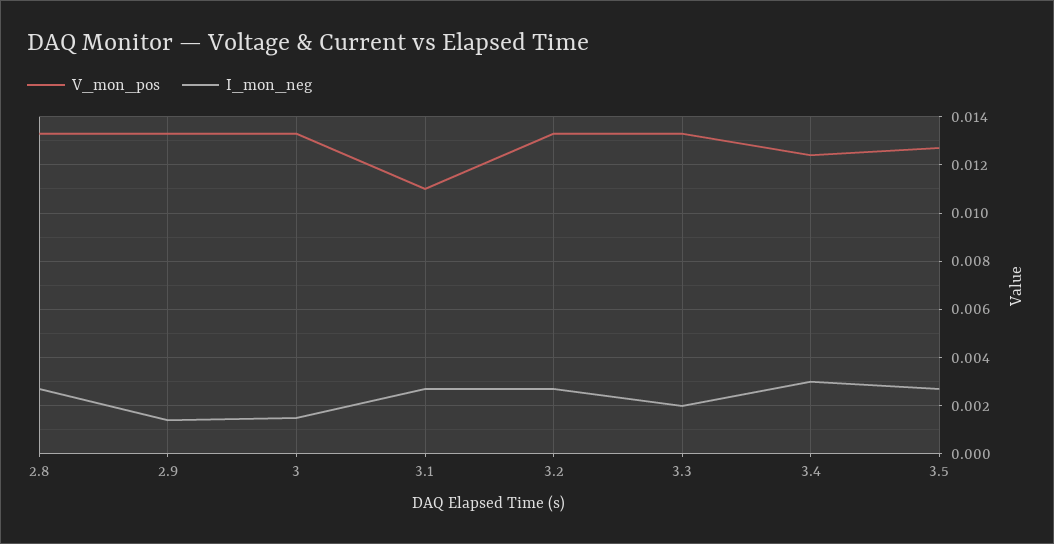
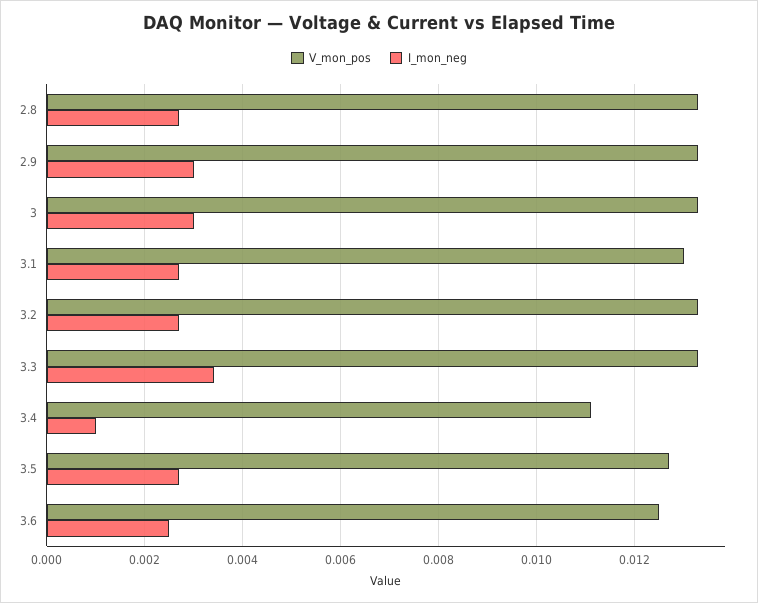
  {
    "V_mon_pos": {
      "2.8": 0.0135,
      "2.9": 0.0135,
      "3": 0.0135,
-     "3.1": 0.011,
+     "3.1": 0.013,
      "3.2": 0.0135,
      "3.3": 0.0135,
-     "3.4": 0.0125,
+     "3.4": 0.011,
-     "3.5": 0.0125
+     "3.5": 0.0125,
+     "3.6": 0.0125
    },
    "I_mon_neg": {
      "2.8": 0.0025,
-     "2.9": 0.0015,
+     "2.9": 0.003,
-     "3": 0.0015,
+     "3": 0.003,
      "3.1": 0.0025,
      "3.2": 0.0025,
-     "3.3": 0.002,
+     "3.3": 0.0035,
-     "3.4": 0.003,
+     "3.4": 0.001,
-     "3.5": 0.0025
+     "3.5": 0.0025,
+     "3.6": 0.0025
    }
  }

